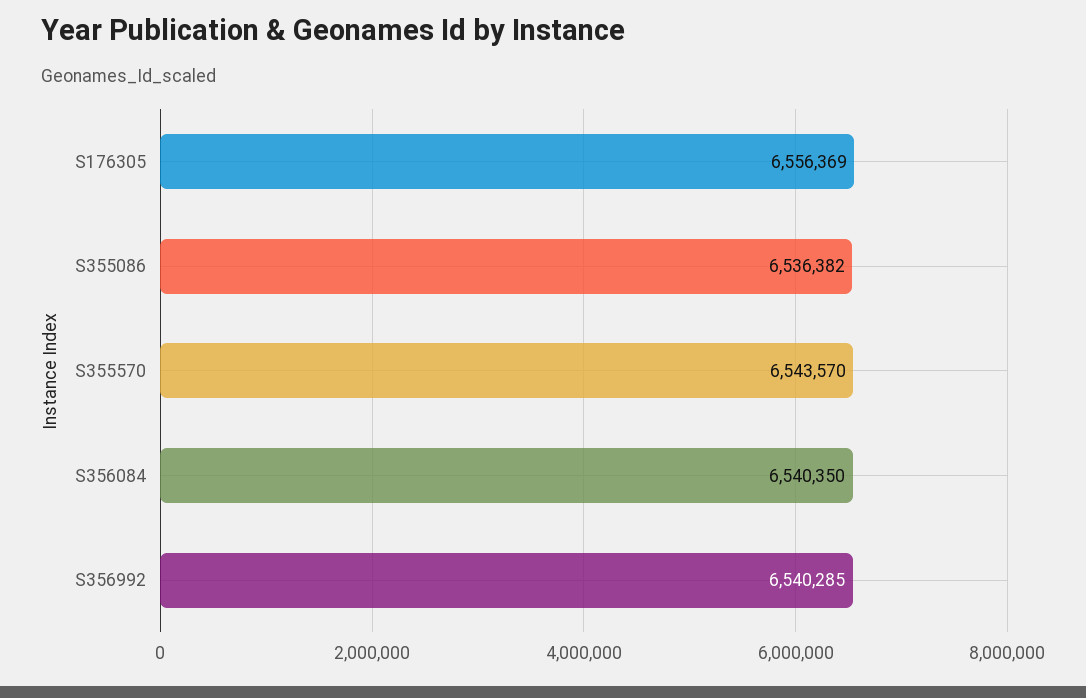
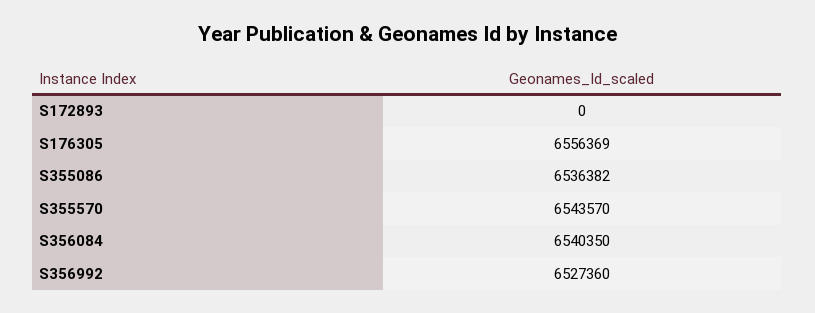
  {
    "S176305": 6556369,
    "S355086": 6536382,
    "S355570": 6543570,
    "S356084": 6540350,
-   "S356992": 6540285
+   "S356992": 6527360,
+   "S172893": 0
  }

